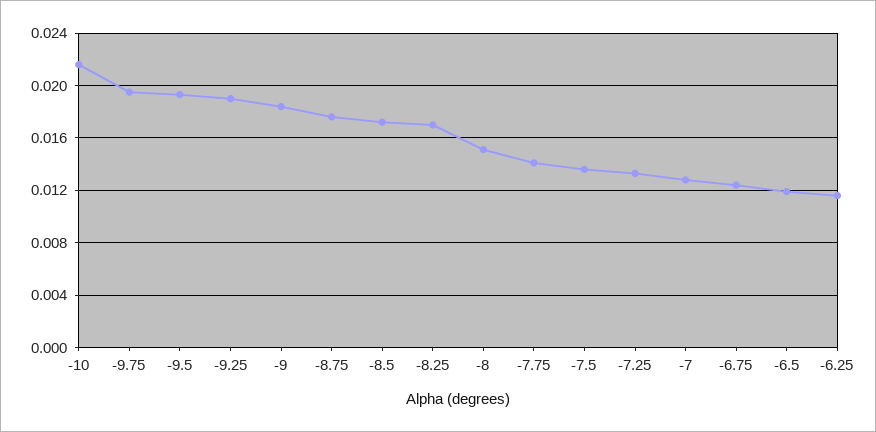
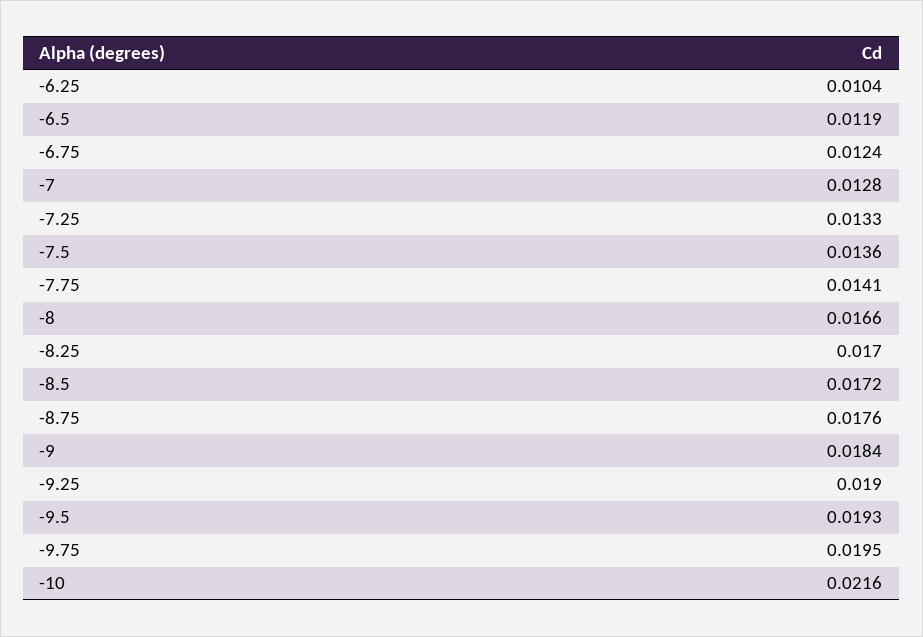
  {
    "-10": 0.0216,
    "-9.75": 0.0195,
    "-9.5": 0.0193,
    "-9.25": 0.019,
    "-9": 0.0184,
    "-8.75": 0.0176,
    "-8.5": 0.0172,
    "-8.25": 0.017,
-   "-8": 0.015,
+   "-8": 0.0166,
    "-7.75": 0.0141,
    "-7.5": 0.0136,
    "-7.25": 0.0133,
    "-7": 0.0128,
    "-6.75": 0.0124,
    "-6.5": 0.0119,
-   "-6.25": 0.0115
+   "-6.25": 0.0104
  }

